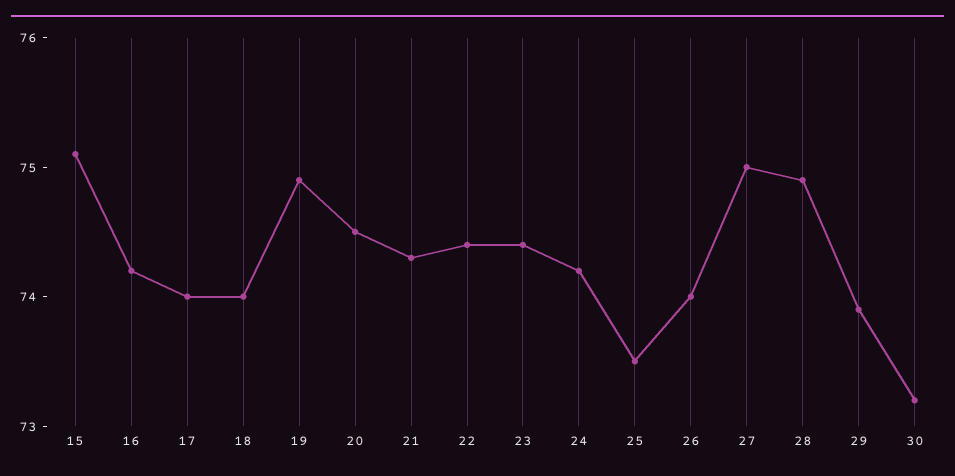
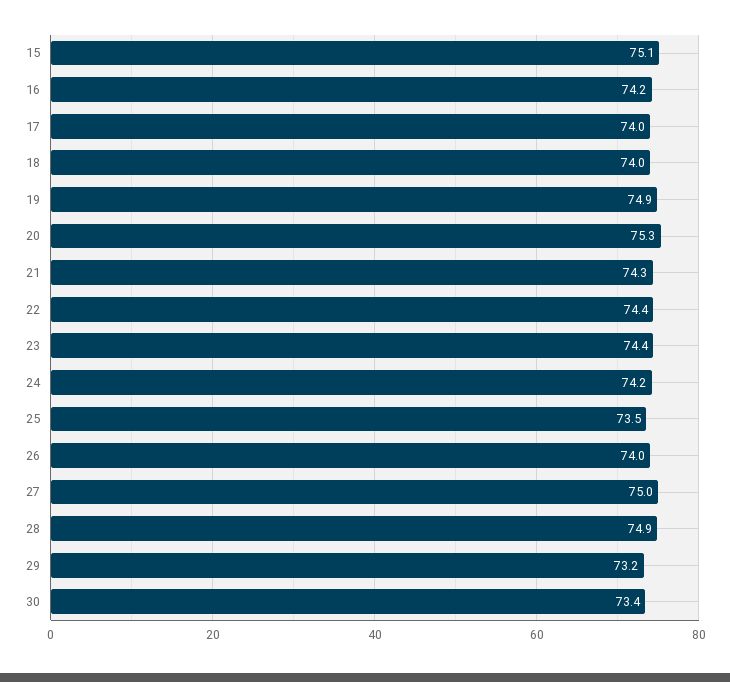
  {
    "15": 75.1,
    "16": 74.2,
    "17": 74,
    "18": 74,
    "19": 74.9,
-   "20": 74.5,
+   "20": 75.3,
    "21": 74.3,
    "22": 74.4,
    "23": 74.4,
    "24": 74.2,
    "25": 73.5,
    "26": 74,
    "27": 75,
    "28": 74.9,
-   "29": 73.9,
+   "29": 73.2,
-   "30": 73.2
+   "30": 73.4
  }

